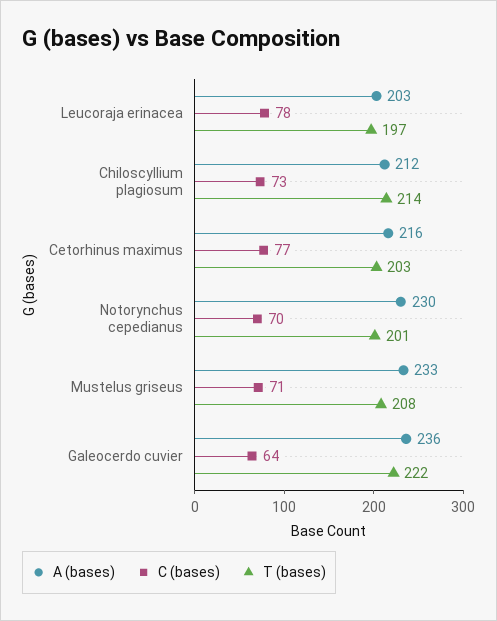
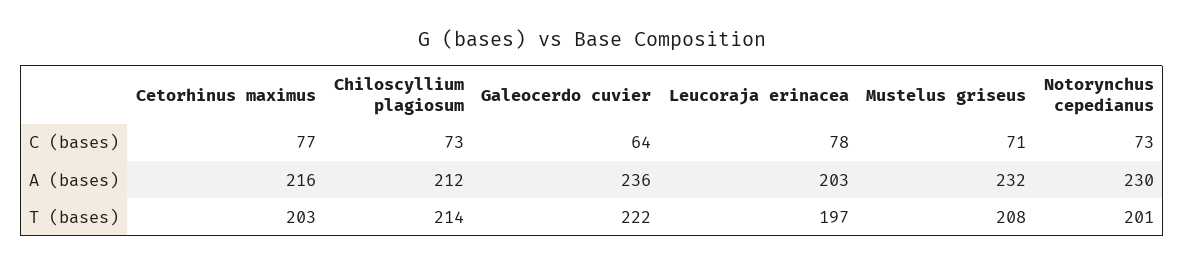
  {
    "A (bases)": {
      "Leucoraja erinacea": 203,
      "Chiloscyllium plagiosum": 212,
      "Cetorhinus maximus": 216,
      "Notorynchus cepedianus": 230,
-     "Mustelus griseus": 233,
+     "Mustelus griseus": 232,
      "Galeocerdo cuvier": 236
    },
    "C (bases)": {
      "Leucoraja erinacea": 78,
      "Chiloscyllium plagiosum": 73,
      "Cetorhinus maximus": 77,
-     "Notorynchus cepedianus": 70,
+     "Notorynchus cepedianus": 73,
      "Mustelus griseus": 71,
      "Galeocerdo cuvier": 64
    },
    "T (bases)": {
      "Leucoraja erinacea": 197,
      "Chiloscyllium plagiosum": 214,
      "Cetorhinus maximus": 203,
      "Notorynchus cepedianus": 201,
      "Mustelus griseus": 208,
      "Galeocerdo cuvier": 222
    }
  }

